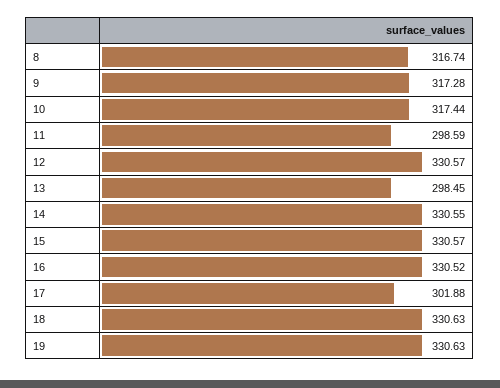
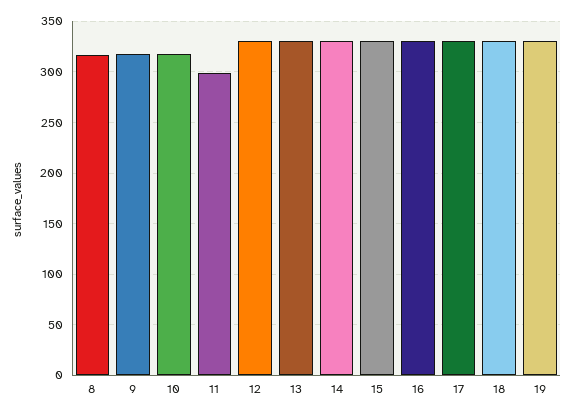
  {
    "8": 316.74,
    "9": 317.28,
    "10": 317.44,
    "11": 298.59,
    "12": 330.57,
-   "13": 298.45,
+   "13": 330,
    "14": 330.55,
    "15": 330.57,
    "16": 330.52,
-   "17": 301.88,
+   "17": 330,
    "18": 330.63,
    "19": 330.63
  }

